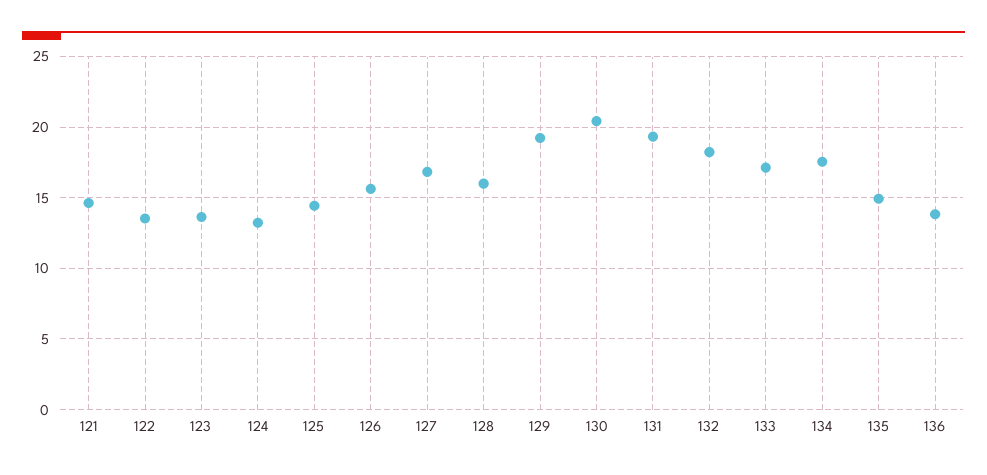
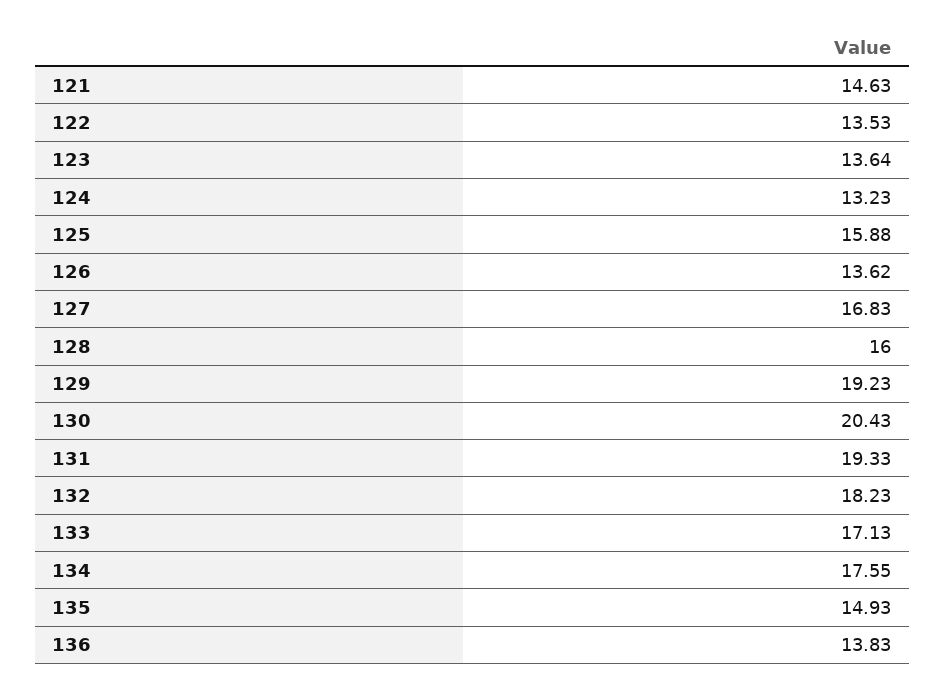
  {
    "121": 14.63,
    "122": 13.53,
    "123": 13.64,
    "124": 13.23,
-   "125": 14.5,
+   "125": 15.88,
-   "126": 15.5,
+   "126": 13.62,
    "127": 16.83,
    "128": 16,
    "129": 19.23,
    "130": 20.43,
    "131": 19.33,
    "132": 18.23,
    "133": 17.13,
    "134": 17.55,
    "135": 14.93,
    "136": 13.83
  }

